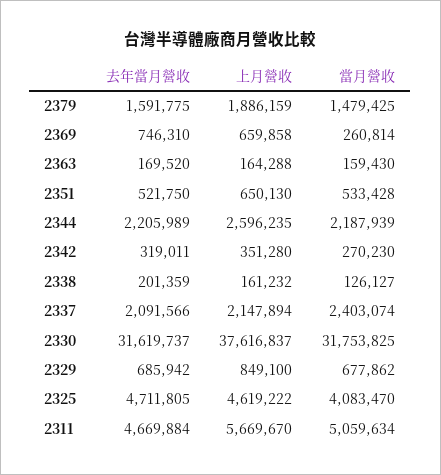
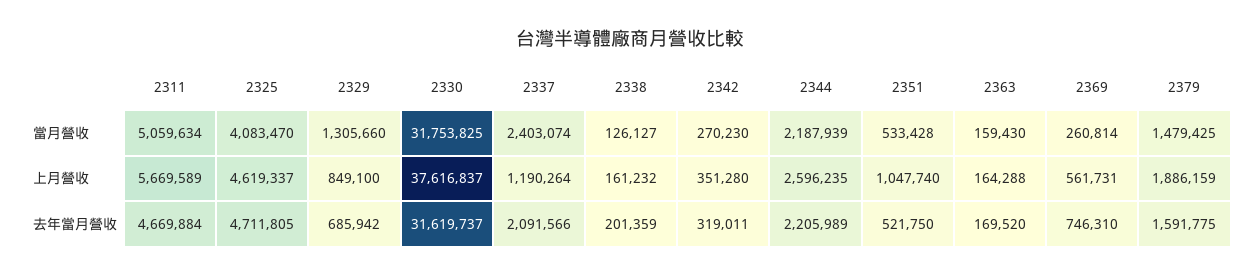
  {
    "去年當月營收": {
      "2379": 1591775,
      "2369": 746310,
      "2363": 169520,
      "2351": 521750,
      "2344": 2205989,
      "2342": 319011,
      "2338": 201359,
      "2337": 2091566,
      "2330": 31619737,
      "2329": 685942,
      "2325": 4711805,
      "2311": 4669884
    },
    "上月營收": {
      "2379": 1886159,
-     "2369": 659858,
+     "2369": 561731,
      "2363": 164288,
-     "2351": 650130,
+     "2351": 1047740,
      "2344": 2596235,
      "2342": 351280,
      "2338": 161232,
-     "2337": 2147894,
+     "2337": 1190264,
      "2330": 37616837,
      "2329": 849100,
-     "2325": 4619222,
+     "2325": 4619337,
-     "2311": 5669670
+     "2311": 5669589
    },
    "當月營收": {
      "2379": 1479425,
      "2369": 260814,
      "2363": 159430,
      "2351": 533428,
      "2344": 2187939,
      "2342": 270230,
      "2338": 126127,
      "2337": 2403074,
      "2330": 31753825,
-     "2329": 677862,
+     "2329": 1305660,
      "2325": 4083470,
      "2311": 5059634
    }
  }

